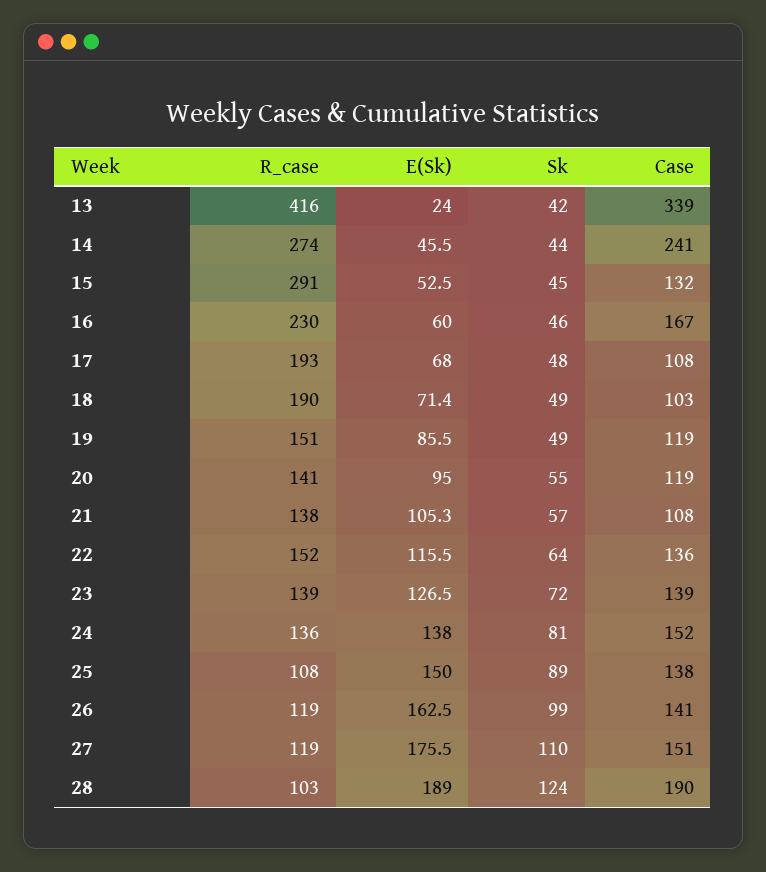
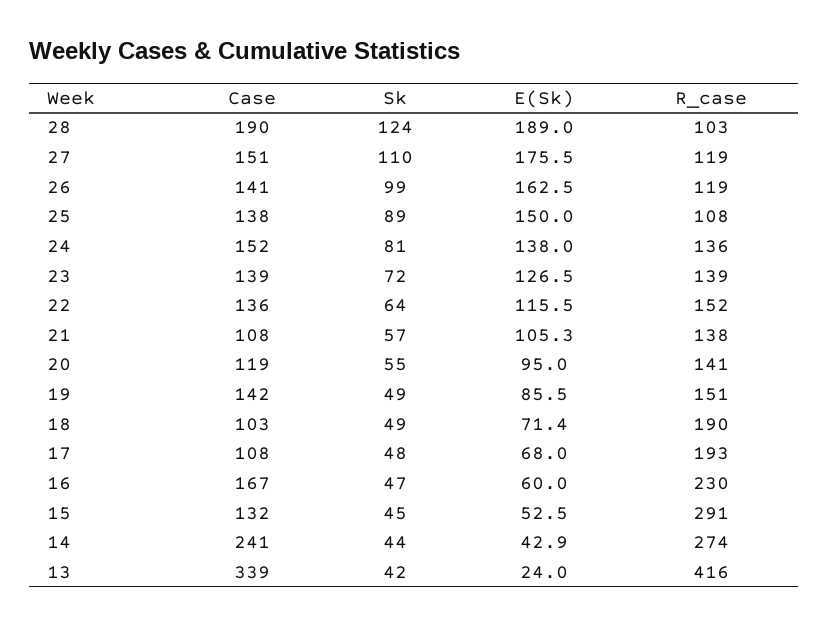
  {
    "R_case": {
      "13": 416,
      "14": 274,
      "15": 291,
      "16": 230,
      "17": 193,
      "18": 190,
      "19": 151,
      "20": 141,
      "21": 138,
      "22": 152,
      "23": 139,
      "24": 136,
      "25": 108,
      "26": 119,
      "27": 119,
      "28": 103
    },
    "E(Sk)": {
      "13": 24,
-     "14": 45.5,
+     "14": 42.9,
      "15": 52.5,
      "16": 60,
      "17": 68,
      "18": 71.4,
      "19": 85.5,
      "20": 95,
      "21": 105.3,
      "22": 115.5,
      "23": 126.5,
      "24": 138,
      "25": 150,
      "26": 162.5,
      "27": 175.5,
      "28": 189
    },
    "Sk": {
      "13": 42,
      "14": 44,
      "15": 45,
-     "16": 46,
+     "16": 47,
      "17": 48,
      "18": 49,
      "19": 49,
      "20": 55,
      "21": 57,
      "22": 64,
      "23": 72,
      "24": 81,
      "25": 89,
      "26": 99,
      "27": 110,
      "28": 124
    },
    "Case": {
      "13": 339,
      "14": 241,
      "15": 132,
      "16": 167,
      "17": 108,
      "18": 103,
-     "19": 119,
+     "19": 142,
      "20": 119,
      "21": 108,
      "22": 136,
      "23": 139,
      "24": 152,
      "25": 138,
      "26": 141,
      "27": 151,
      "28": 190
    }
  }

